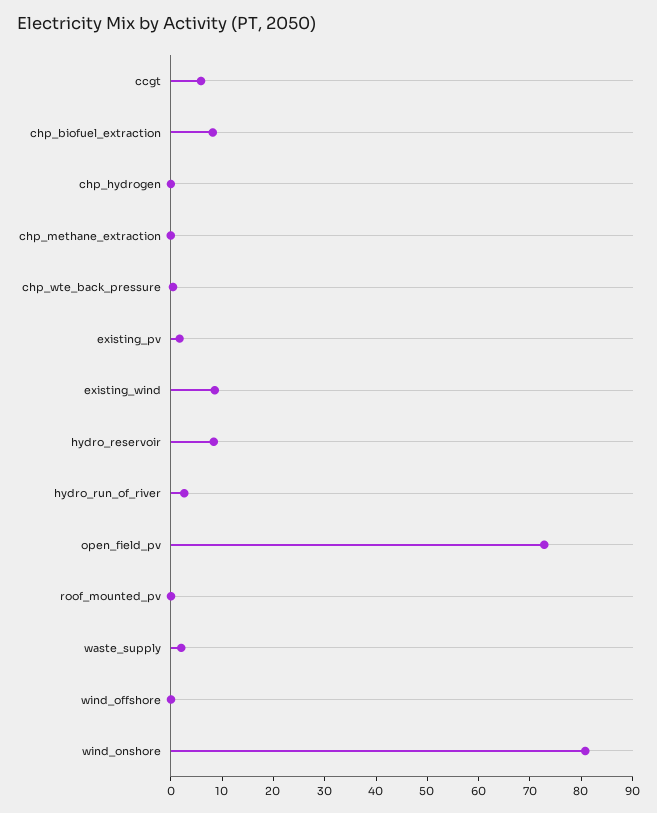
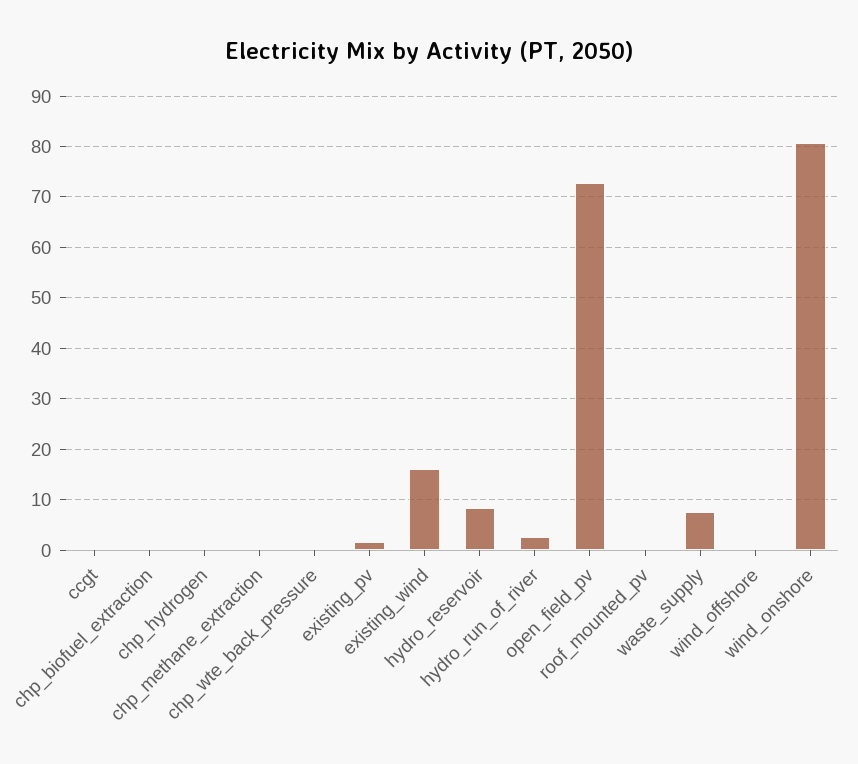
  {
-   "ccgt": 6,
+   "ccgt": 0,
-   "chp_biofuel_extraction": 8,
+   "chp_biofuel_extraction": 0,
    "chp_hydrogen": 0,
    "chp_methane_extraction": 0,
    "chp_wte_back_pressure": 0,
    "existing_pv": 2,
-   "existing_wind": 8,
+   "existing_wind": 16,
    "hydro_reservoir": 8,
    "hydro_run_of_river": 2,
    "open_field_pv": 72,
    "roof_mounted_pv": 0,
-   "waste_supply": 2,
+   "waste_supply": 8,
    "wind_offshore": 0,
    "wind_onshore": 80
  }

